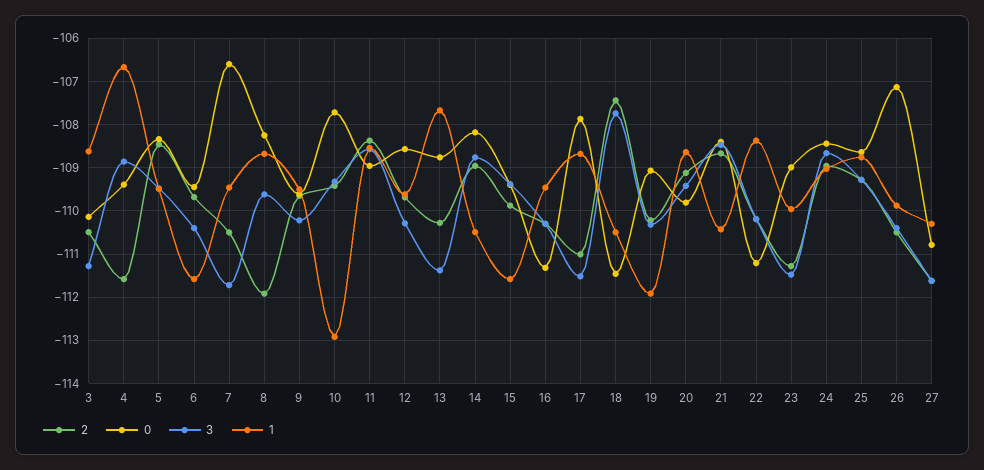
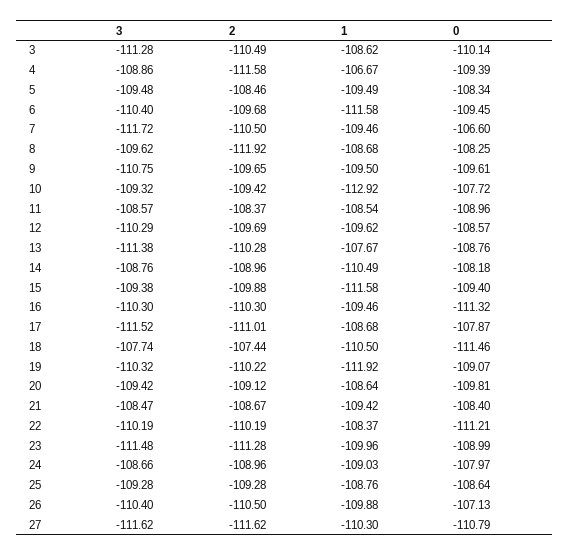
  {
    "2": {
      "3": -110.49,
      "4": -111.58,
      "5": -108.46,
      "6": -109.68,
      "7": -110.5,
      "8": -111.92,
      "9": -109.65,
      "10": -109.42,
      "11": -108.37,
      "12": -109.69,
      "13": -110.28,
      "14": -108.96,
      "15": -109.88,
      "16": -110.3,
      "17": -111.01,
      "18": -107.44,
      "19": -110.22,
      "20": -109.12,
      "21": -108.67,
      "22": -110.19,
      "23": -111.28,
      "24": -108.96,
      "25": -109.28,
      "26": -110.5,
      "27": -111.62
    },
    "0": {
      "3": -110.14,
      "4": -109.39,
      "5": -108.34,
      "6": -109.45,
      "7": -106.6,
      "8": -108.25,
      "9": -109.61,
      "10": -107.72,
      "11": -108.96,
      "12": -108.57,
      "13": -108.76,
      "14": -108.18,
      "15": -109.4,
      "16": -111.32,
      "17": -107.87,
      "18": -111.46,
      "19": -109.07,
      "20": -109.81,
      "21": -108.4,
      "22": -111.21,
      "23": -108.99,
-     "24": -108.4,
+     "24": -107.97,
      "25": -108.64,
      "26": -107.13,
      "27": -110.79
    },
    "3": {
      "3": -111.28,
      "4": -108.86,
      "5": -109.48,
      "6": -110.4,
      "7": -111.72,
      "8": -109.62,
-     "9": -110.2,
+     "9": -110.75,
      "10": -109.32,
      "11": -108.57,
      "12": -110.29,
      "13": -111.38,
      "14": -108.76,
      "15": -109.38,
      "16": -110.3,
      "17": -111.52,
      "18": -107.74,
      "19": -110.32,
      "20": -109.42,
      "21": -108.47,
      "22": -110.19,
      "23": -111.48,
      "24": -108.66,
      "25": -109.28,
      "26": -110.4,
      "27": -111.62
    },
    "1": {
      "3": -108.62,
      "4": -106.67,
      "5": -109.49,
      "6": -111.58,
      "7": -109.46,
      "8": -108.68,
      "9": -109.5,
      "10": -112.92,
      "11": -108.54,
      "12": -109.62,
      "13": -107.67,
      "14": -110.49,
      "15": -111.58,
      "16": -109.46,
      "17": -108.68,
      "18": -110.5,
      "19": -111.92,
      "20": -108.64,
-     "21": -110.4,
+     "21": -109.42,
      "22": -108.37,
      "23": -109.96,
      "24": -109.03,
      "25": -108.76,
      "26": -109.88,
      "27": -110.3
    }
  }

